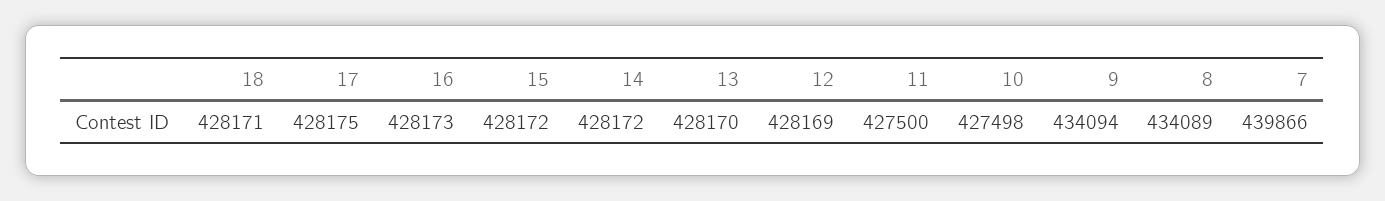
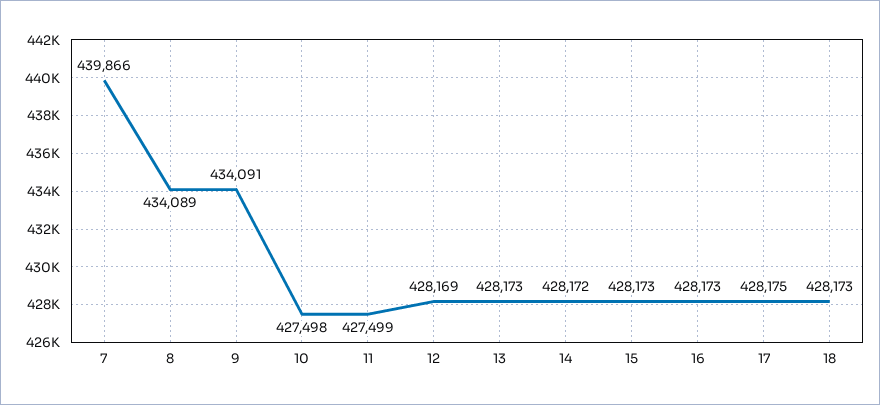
  {
-   "18": 428171,
+   "18": 428173,
    "17": 428175,
    "16": 428173,
-   "15": 428172,
+   "15": 428173,
    "14": 428172,
-   "13": 428170,
+   "13": 428173,
    "12": 428169,
-   "11": 427500,
+   "11": 427499,
    "10": 427498,
-   "9": 434094,
+   "9": 434091,
    "8": 434089,
    "7": 439866
  }

